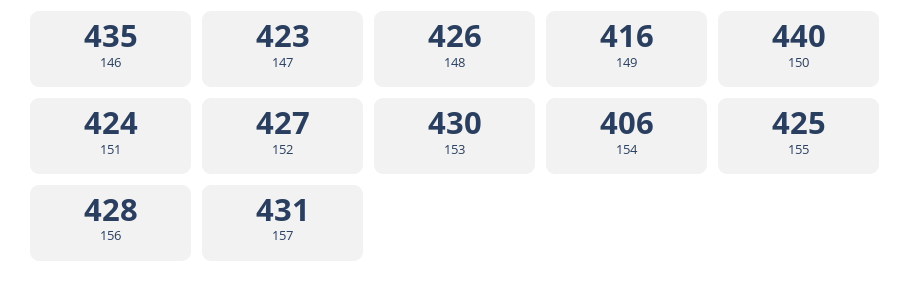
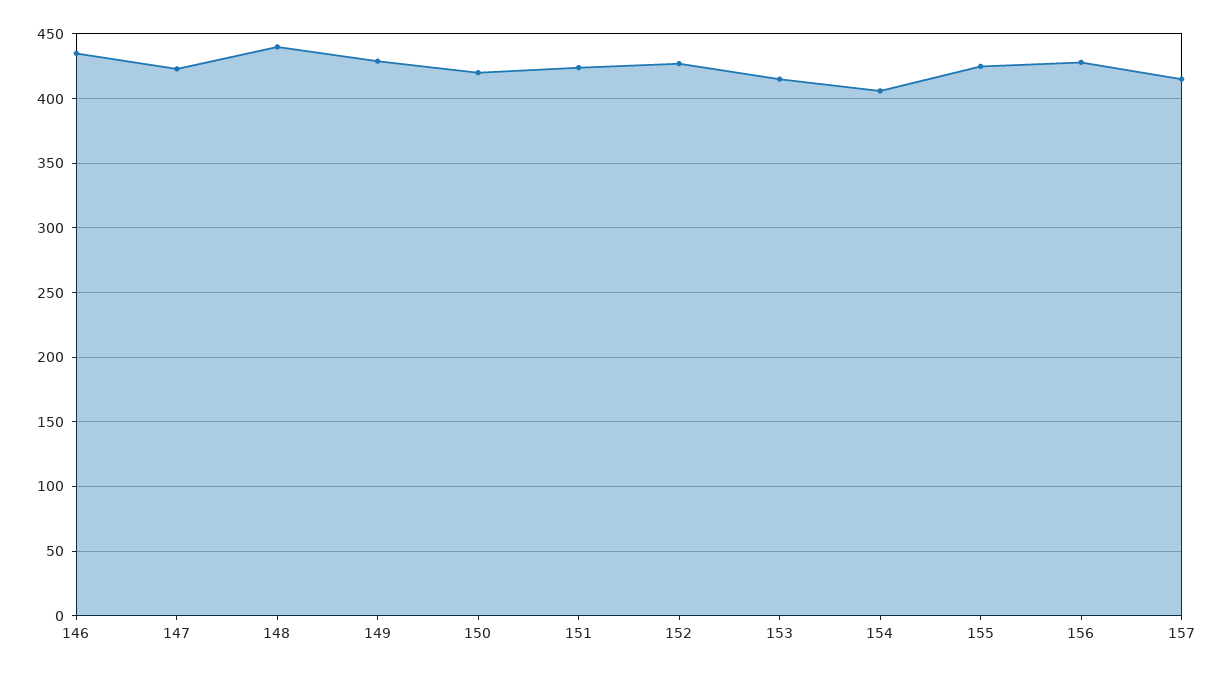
  {
    "146": 435,
    "147": 423,
-   "148": 426,
+   "148": 440,
-   "149": 416,
+   "149": 430,
-   "150": 440,
+   "150": 420,
    "151": 424,
    "152": 427,
-   "153": 430,
+   "153": 415,
    "154": 406,
    "155": 425,
    "156": 428,
-   "157": 431
+   "157": 415
  }

